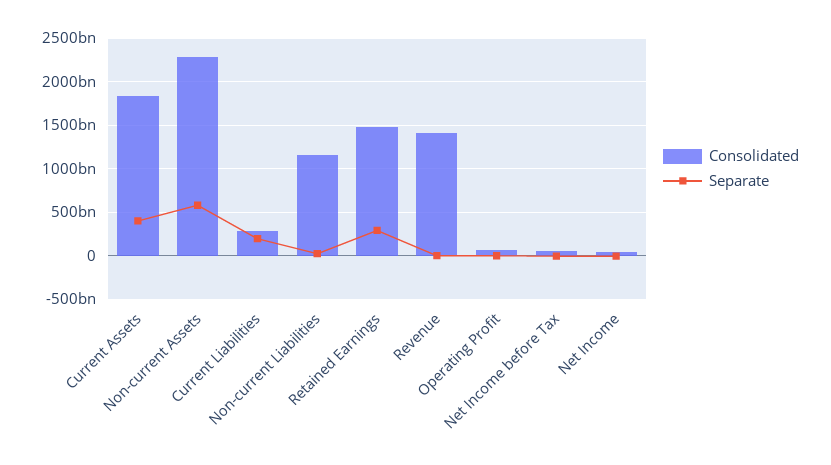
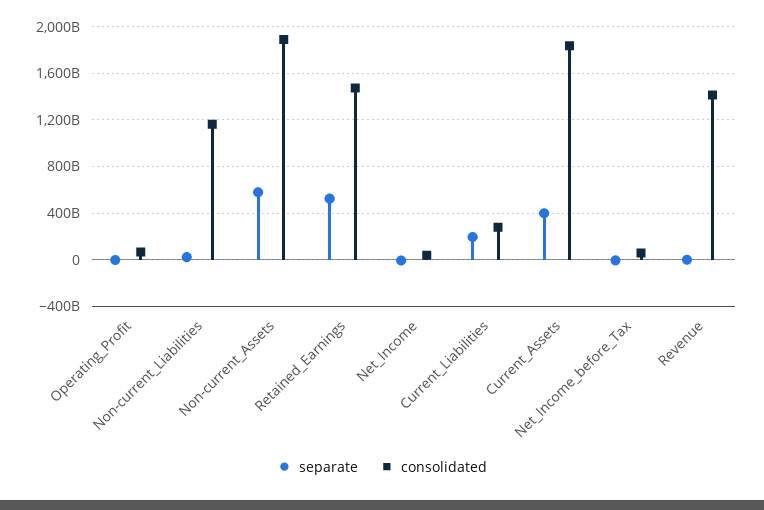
  {
    "Consolidated": {
      "Current Assets": 1800000000000,
-     "Non-current Assets": 2300000000000,
+     "Non-current Assets": 1900000000000,
      "Current Liabilities": 300000000000,
      "Non-current Liabilities": 1200000000000,
      "Retained Earnings": 1500000000000,
      "Revenue": 1400000000000,
      "Operating Profit": 100000000000,
      "Net Income before Tax": 100000000000,
      "Net Income": 0
    },
    "Separate": {
      "Current Assets": 400000000000,
      "Non-current Assets": 600000000000,
      "Current Liabilities": 200000000000,
      "Non-current Liabilities": 0,
-     "Retained Earnings": 300000000000,
+     "Retained Earnings": 500000000000,
      "Revenue": 0,
      "Operating Profit": 0,
      "Net Income before Tax": 0,
      "Net Income": 0
    }
  }

